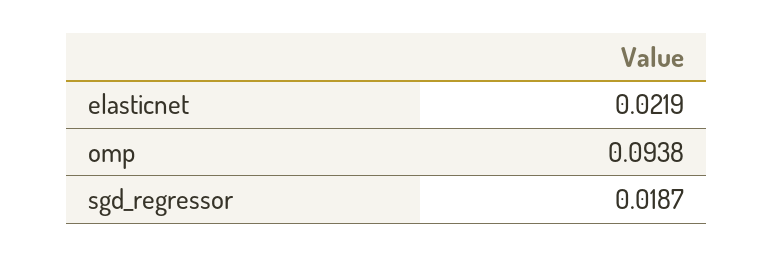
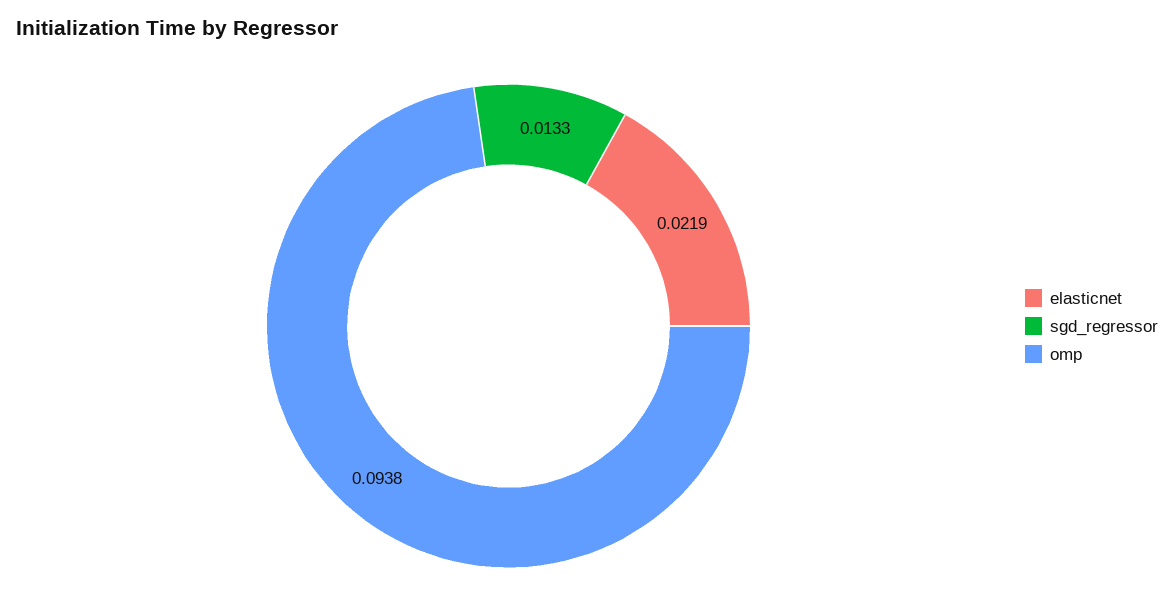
  {
    "elasticnet": 0.0219,
    "omp": 0.0938,
-   "sgd_regressor": 0.0187
+   "sgd_regressor": 0.0133
  }

